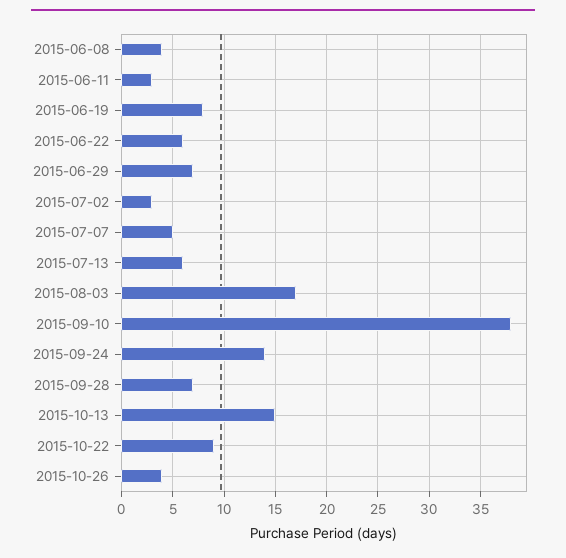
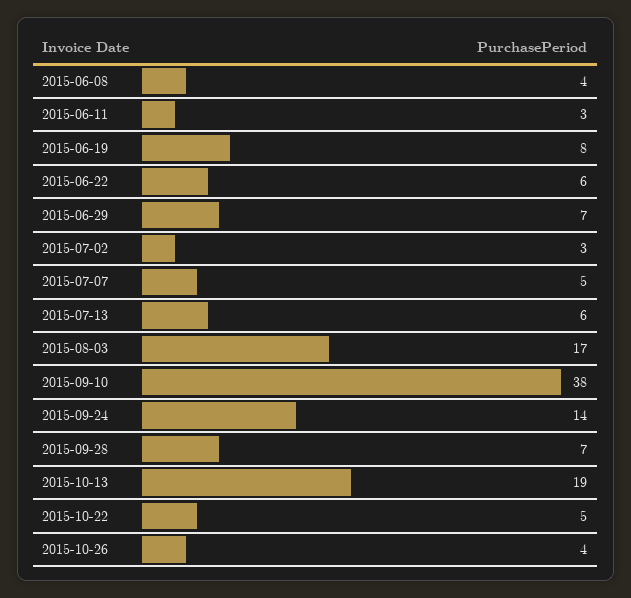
  {
    "2015-06-08": 4,
    "2015-06-11": 3,
    "2015-06-19": 8,
    "2015-06-22": 6,
    "2015-06-29": 7,
    "2015-07-02": 3,
    "2015-07-07": 5,
    "2015-07-13": 6,
    "2015-08-03": 17,
    "2015-09-10": 38,
    "2015-09-24": 14,
    "2015-09-28": 7,
-   "2015-10-13": 15,
+   "2015-10-13": 19,
-   "2015-10-22": 9,
+   "2015-10-22": 5,
    "2015-10-26": 4
  }

